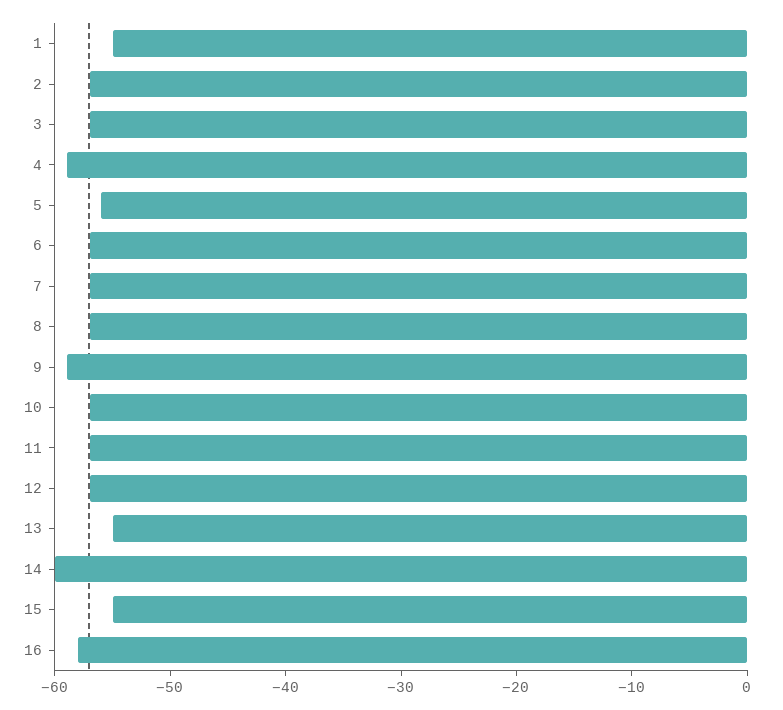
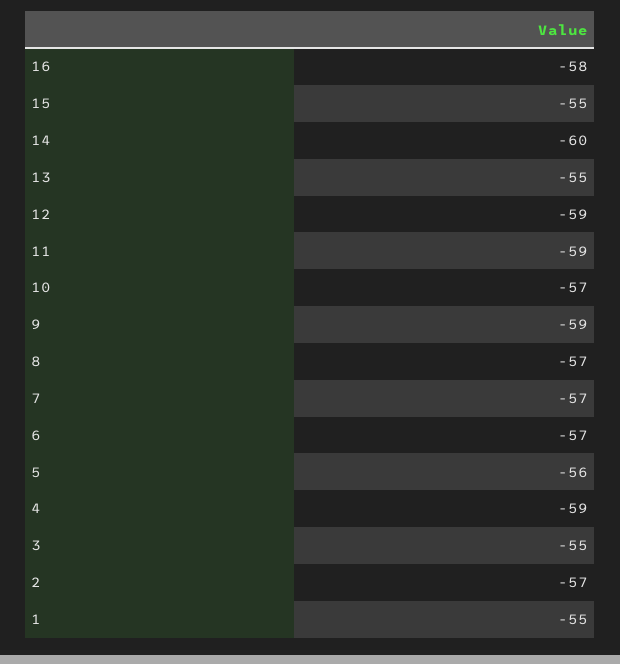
  {
    "1": -55,
    "2": -57,
-   "3": -57,
+   "3": -55,
    "4": -59,
    "5": -56,
    "6": -57,
    "7": -57,
    "8": -57,
    "9": -59,
    "10": -57,
-   "11": -57,
+   "11": -59,
-   "12": -57,
+   "12": -59,
    "13": -55,
    "14": -60,
    "15": -55,
    "16": -58
  }

